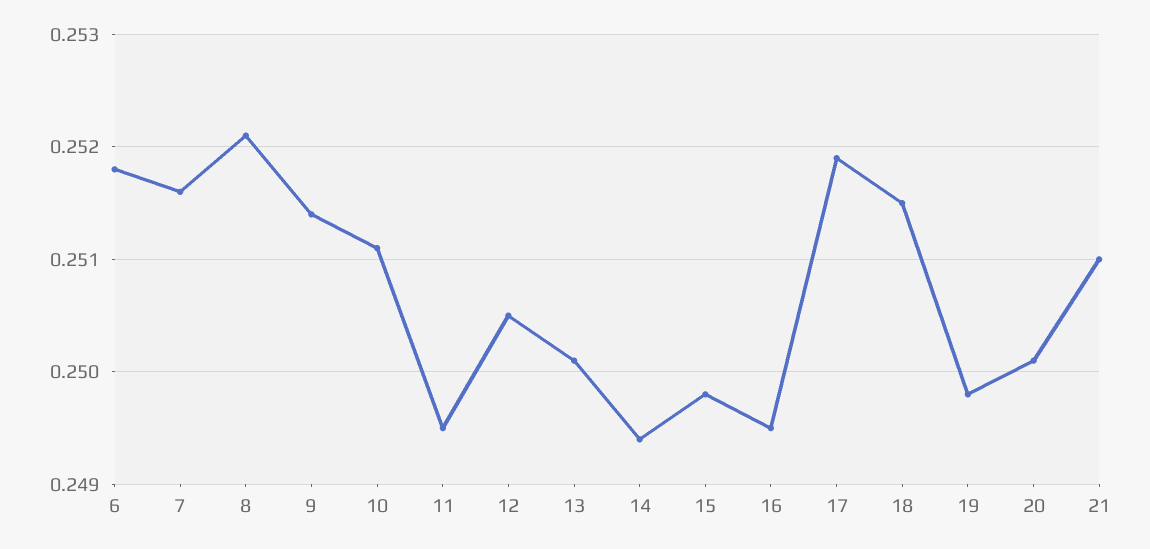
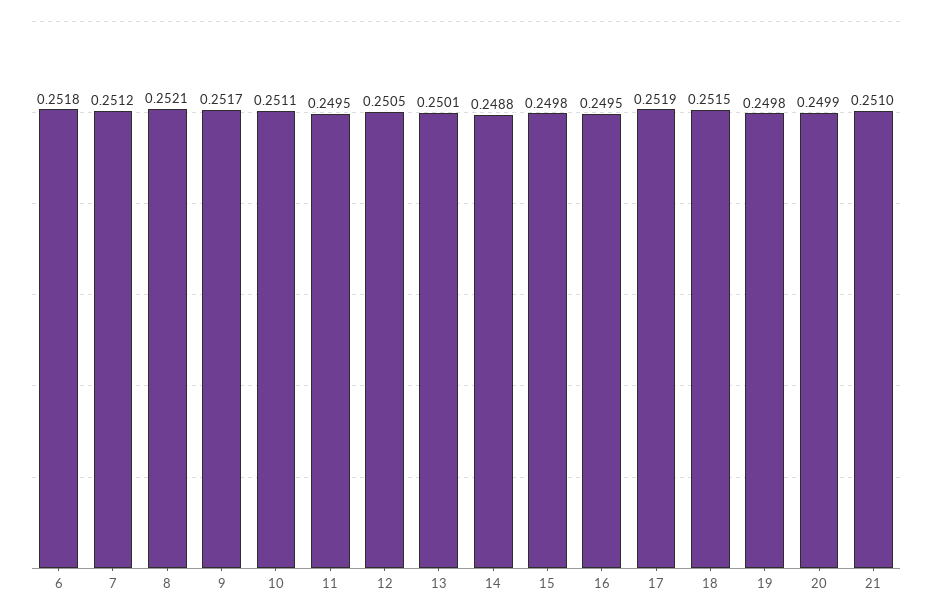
  {
    "6": 0.2518,
-   "7": 0.2516,
+   "7": 0.2512,
    "8": 0.2521,
-   "9": 0.2514,
+   "9": 0.2517,
    "10": 0.2511,
    "11": 0.2495,
    "12": 0.2505,
    "13": 0.2501,
-   "14": 0.2494,
+   "14": 0.2488,
    "15": 0.2498,
    "16": 0.2495,
    "17": 0.2519,
    "18": 0.2515,
    "19": 0.2498,
-   "20": 0.2501,
+   "20": 0.2499,
    "21": 0.251
  }

